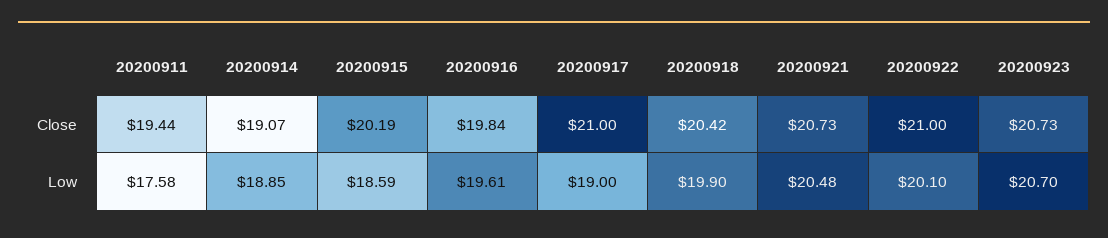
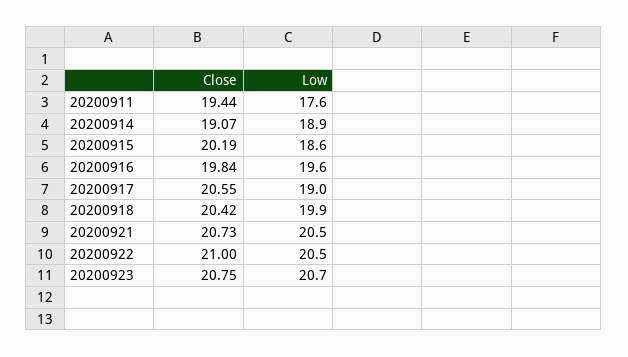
  {
    "20200911": {
      "Close": 19.44,
      "Low": 17.58
    },
    "20200914": {
      "Close": 19.07,
      "Low": 18.85
    },
    "20200915": {
      "Close": 20.19,
      "Low": 18.59
    },
    "20200916": {
      "Close": 19.84,
      "Low": 19.61
    },
    "20200917": {
-     "Close": 21,
+     "Close": 20.55,
      "Low": 19
    },
    "20200918": {
      "Close": 20.42,
      "Low": 19.9
    },
    "20200921": {
      "Close": 20.73,
      "Low": 20.48
    },
    "20200922": {
      "Close": 21,
-     "Low": 20.1
+     "Low": 20.5
    },
    "20200923": {
-     "Close": 20.73,
+     "Close": 20.75,
      "Low": 20.7
    }
  }

